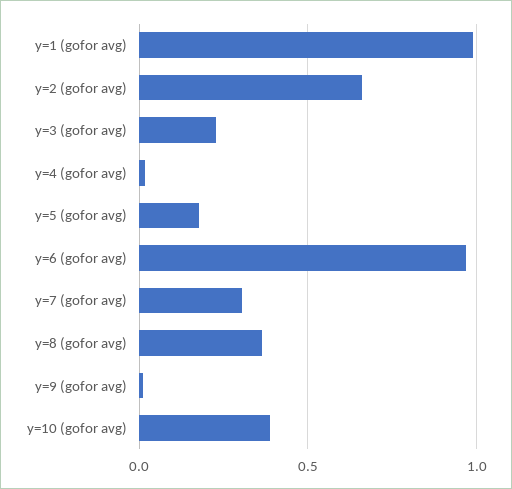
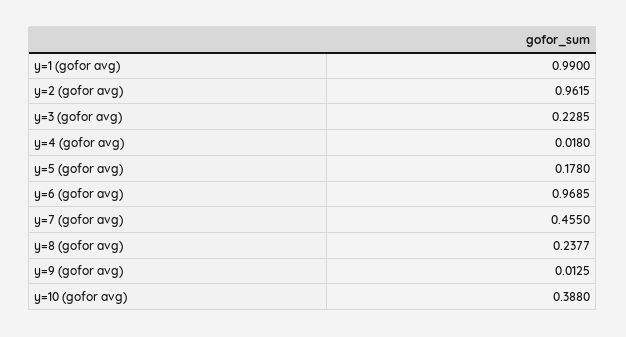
  {
    "y=1 (gofor avg)": 0.99,
-   "y=2 (gofor avg)": 0.65,
+   "y=2 (gofor avg)": 0.9615,
    "y=3 (gofor avg)": 0.2285,
    "y=4 (gofor avg)": 0.018,
    "y=5 (gofor avg)": 0.178,
    "y=6 (gofor avg)": 0.9685,
-   "y=7 (gofor avg)": 0.3,
+   "y=7 (gofor avg)": 0.455,
-   "y=8 (gofor avg)": 0.35,
+   "y=8 (gofor avg)": 0.2377,
    "y=9 (gofor avg)": 0.0125,
    "y=10 (gofor avg)": 0.388
  }

